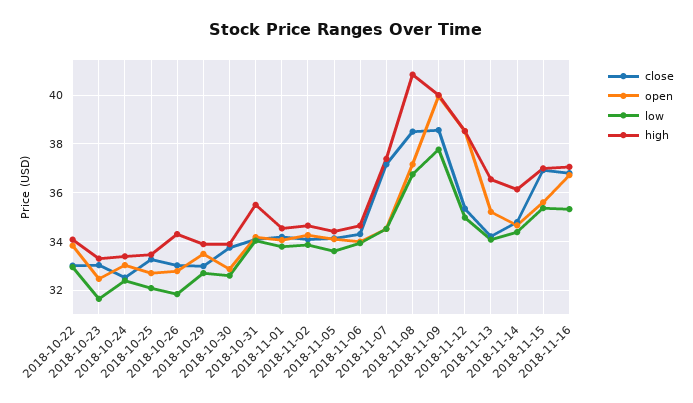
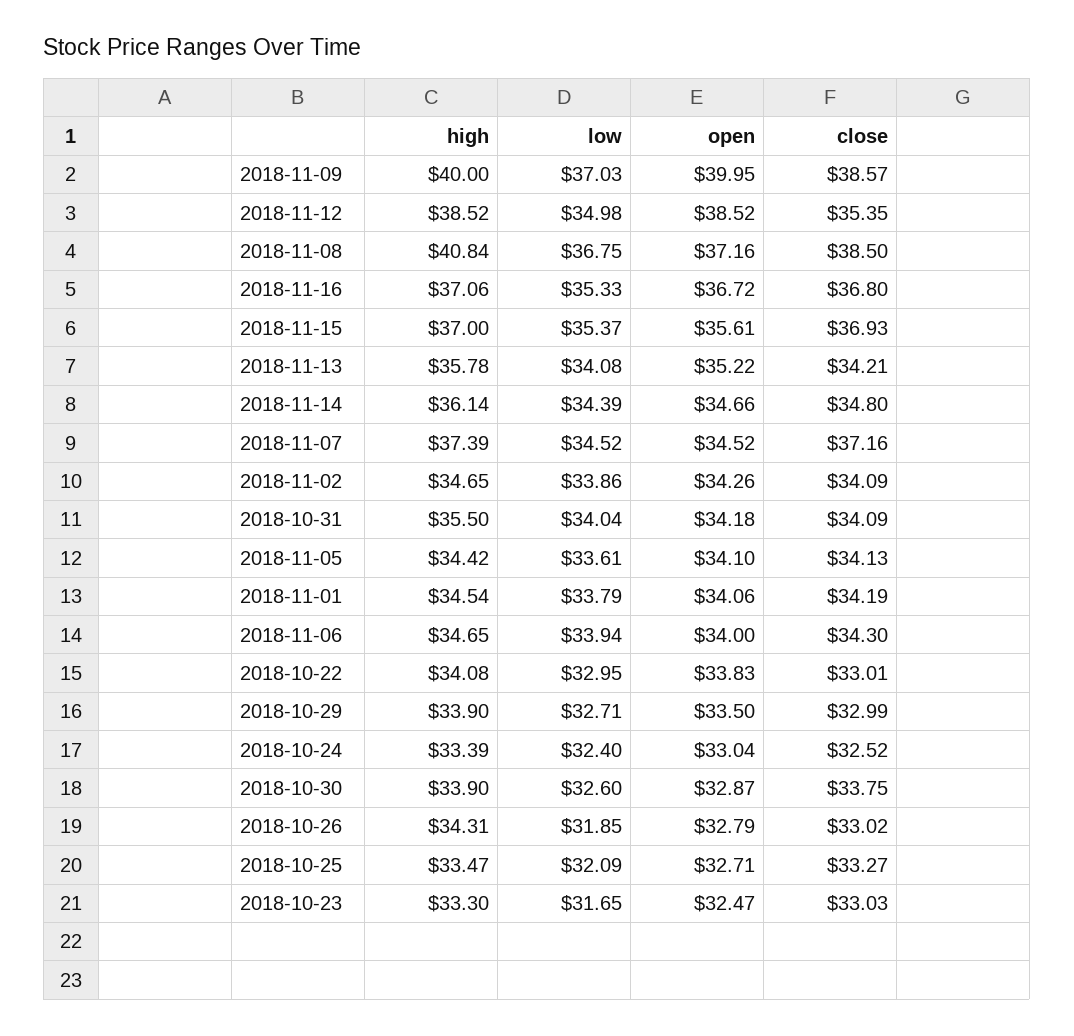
  {
    "close": {
      "2018-10-22": 33.01,
      "2018-10-23": 33.03,
      "2018-10-24": 32.52,
      "2018-10-25": 33.27,
      "2018-10-26": 33.02,
      "2018-10-29": 32.99,
      "2018-10-30": 33.75,
      "2018-10-31": 34.09,
      "2018-11-01": 34.19,
      "2018-11-02": 34.09,
      "2018-11-05": 34.13,
      "2018-11-06": 34.3,
      "2018-11-07": 37.16,
      "2018-11-08": 38.5,
      "2018-11-09": 38.57,
      "2018-11-12": 35.35,
      "2018-11-13": 34.21,
      "2018-11-14": 34.8,
      "2018-11-15": 36.93,
      "2018-11-16": 36.8
    },
    "open": {
      "2018-10-22": 33.83,
      "2018-10-23": 32.47,
      "2018-10-24": 33.04,
      "2018-10-25": 32.71,
      "2018-10-26": 32.79,
      "2018-10-29": 33.5,
      "2018-10-30": 32.87,
      "2018-10-31": 34.18,
      "2018-11-01": 34.06,
      "2018-11-02": 34.26,
      "2018-11-05": 34.1,
      "2018-11-06": 34,
      "2018-11-07": 34.52,
      "2018-11-08": 37.16,
      "2018-11-09": 39.95,
      "2018-11-12": 38.52,
      "2018-11-13": 35.22,
      "2018-11-14": 34.66,
      "2018-11-15": 35.61,
      "2018-11-16": 36.72
    },
    "low": {
      "2018-10-22": 32.95,
      "2018-10-23": 31.65,
      "2018-10-24": 32.4,
      "2018-10-25": 32.09,
      "2018-10-26": 31.85,
      "2018-10-29": 32.71,
      "2018-10-30": 32.6,
      "2018-10-31": 34.04,
      "2018-11-01": 33.79,
      "2018-11-02": 33.86,
      "2018-11-05": 33.61,
      "2018-11-06": 33.94,
      "2018-11-07": 34.52,
      "2018-11-08": 36.75,
-     "2018-11-09": 37.75,
+     "2018-11-09": 37.03,
      "2018-11-12": 34.98,
      "2018-11-13": 34.08,
      "2018-11-14": 34.39,
      "2018-11-15": 35.37,
      "2018-11-16": 35.33
    },
    "high": {
      "2018-10-22": 34.08,
      "2018-10-23": 33.3,
      "2018-10-24": 33.39,
      "2018-10-25": 33.47,
      "2018-10-26": 34.31,
      "2018-10-29": 33.9,
      "2018-10-30": 33.9,
      "2018-10-31": 35.5,
      "2018-11-01": 34.54,
      "2018-11-02": 34.65,
      "2018-11-05": 34.42,
      "2018-11-06": 34.65,
      "2018-11-07": 37.39,
      "2018-11-08": 40.84,
      "2018-11-09": 40,
      "2018-11-12": 38.52,
-     "2018-11-13": 36.5,
+     "2018-11-13": 35.78,
      "2018-11-14": 36.14,
      "2018-11-15": 37,
      "2018-11-16": 37.06
    }
  }

